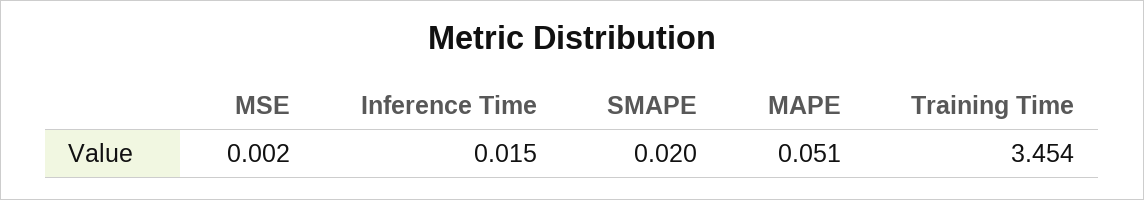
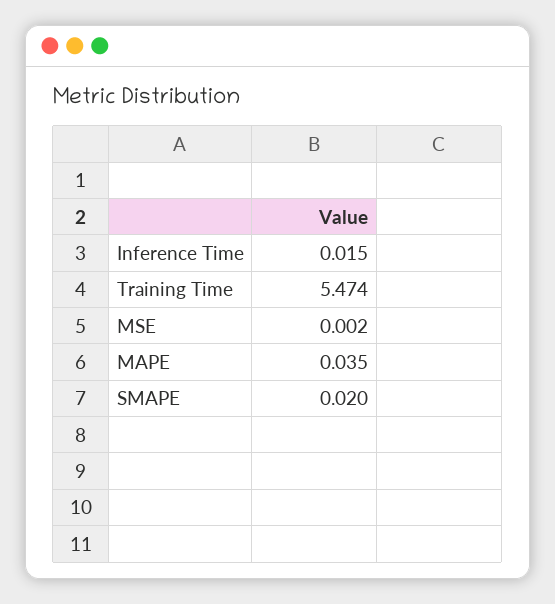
  {
    "MSE": 0.002,
    "Inference Time": 0.015,
    "SMAPE": 0.02,
-   "MAPE": 0.051,
+   "MAPE": 0.035,
-   "Training Time": 3.454
+   "Training Time": 5.474
  }

